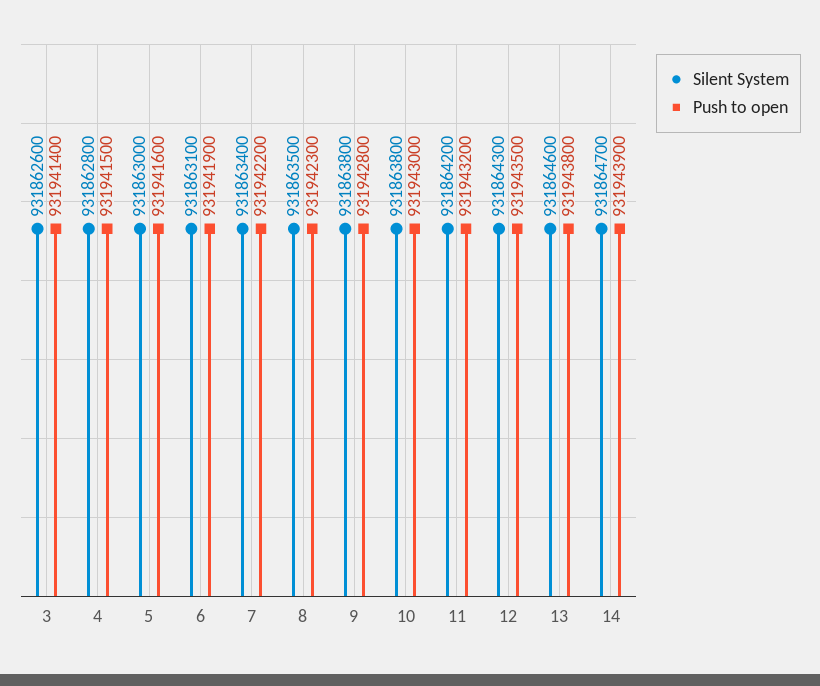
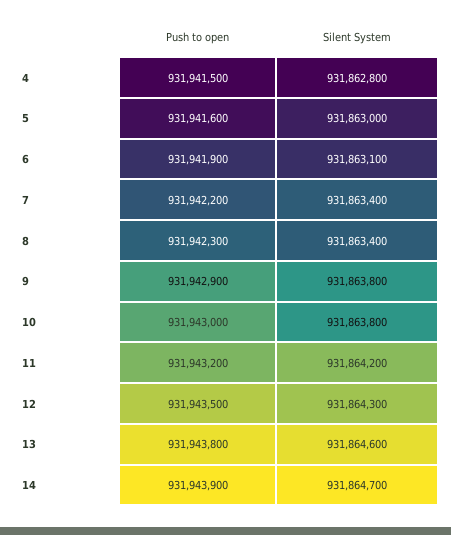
  {
    "Silent System": {
-     "3": 931862600,
      "4": 931862800,
      "5": 931863000,
      "6": 931863100,
      "7": 931863400,
-     "8": 931863500,
+     "8": 931863400,
      "9": 931863800,
      "10": 931863800,
      "11": 931864200,
      "12": 931864300,
      "13": 931864600,
      "14": 931864700
    },
    "Push to open": {
-     "3": 931941400,
      "4": 931941500,
      "5": 931941600,
      "6": 931941900,
      "7": 931942200,
      "8": 931942300,
-     "9": 931942800,
+     "9": 931942900,
      "10": 931943000,
      "11": 931943200,
      "12": 931943500,
      "13": 931943800,
      "14": 931943900
    }
  }

